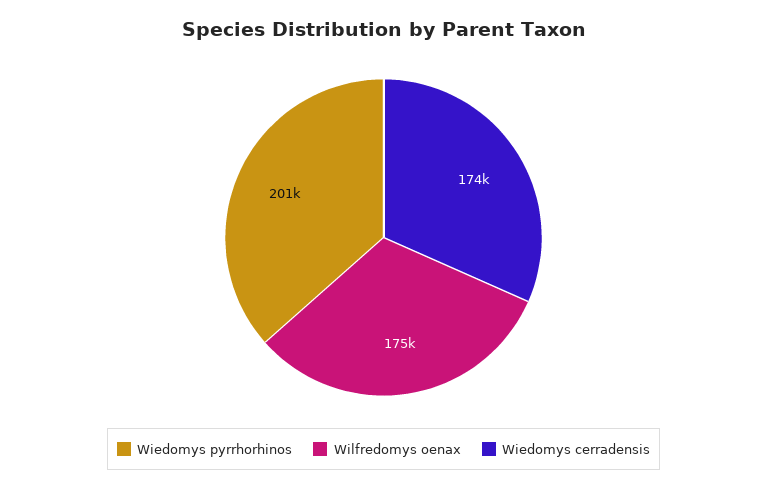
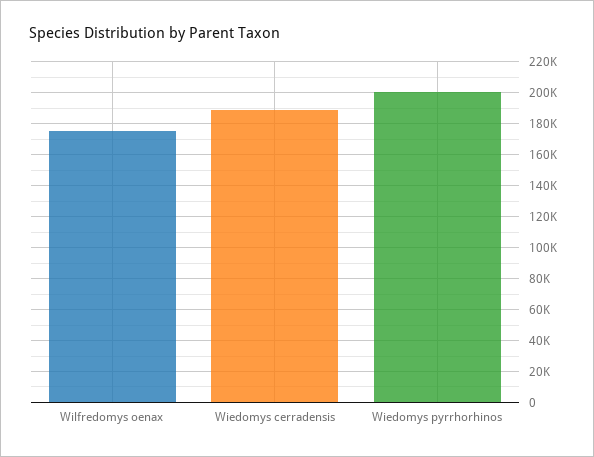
  {
    "Wiedomys pyrrhorhinos": 201000,
    "Wilfredomys oenax": 175000,
-   "Wiedomys cerradensis": 174000
+   "Wiedomys cerradensis": 190000
  }

